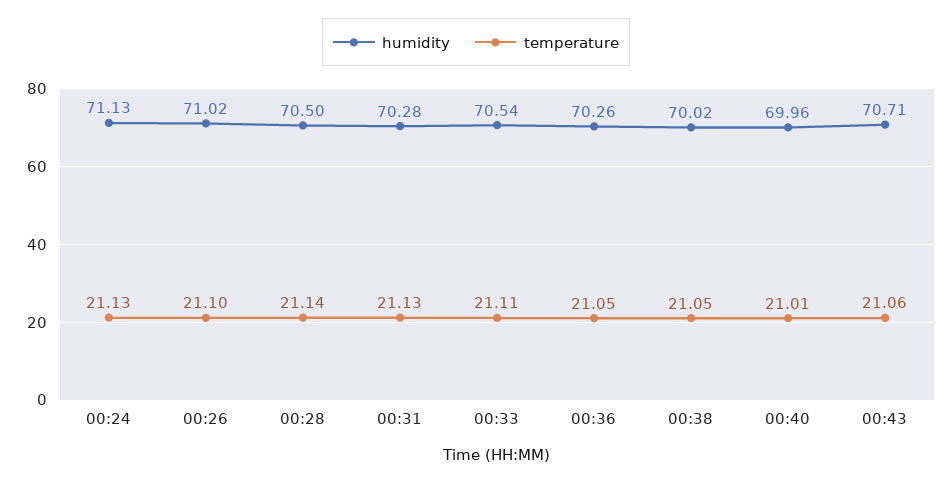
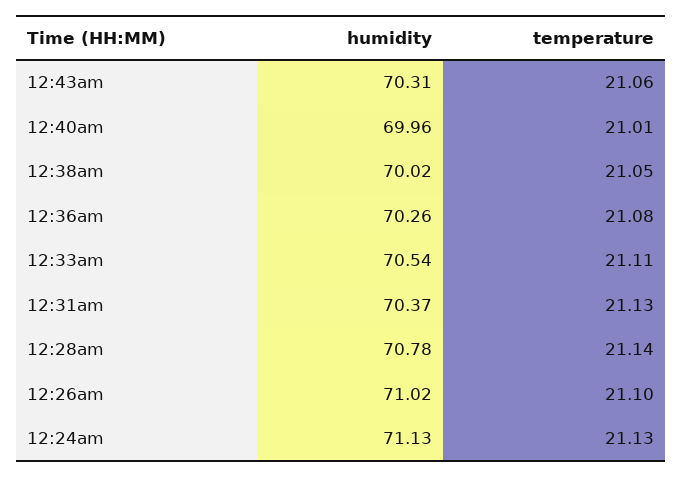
  {
    "humidity": {
      "00:24": 71.13,
      "00:26": 71.02,
-     "00:28": 70.5,
+     "00:28": 70.78,
-     "00:31": 70.28,
+     "00:31": 70.37,
      "00:33": 70.54,
      "00:36": 70.26,
      "00:38": 70.02,
      "00:40": 69.96,
-     "00:43": 70.71
+     "00:43": 70.31
    },
    "temperature": {
      "00:24": 21.13,
      "00:26": 21.1,
      "00:28": 21.14,
      "00:31": 21.13,
      "00:33": 21.11,
-     "00:36": 21.05,
+     "00:36": 21.08,
      "00:38": 21.05,
      "00:40": 21.01,
      "00:43": 21.06
    }
  }

